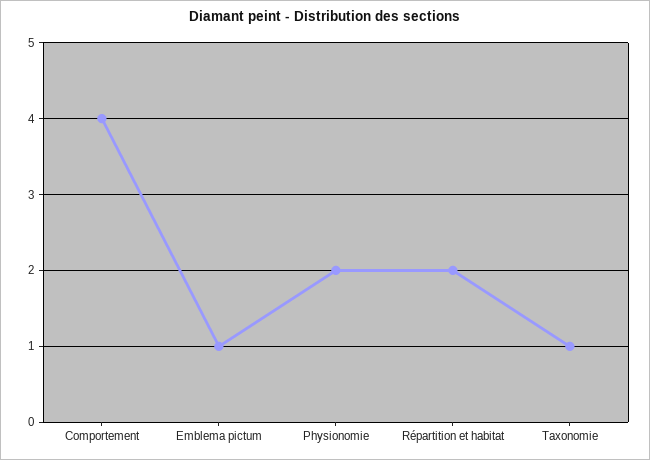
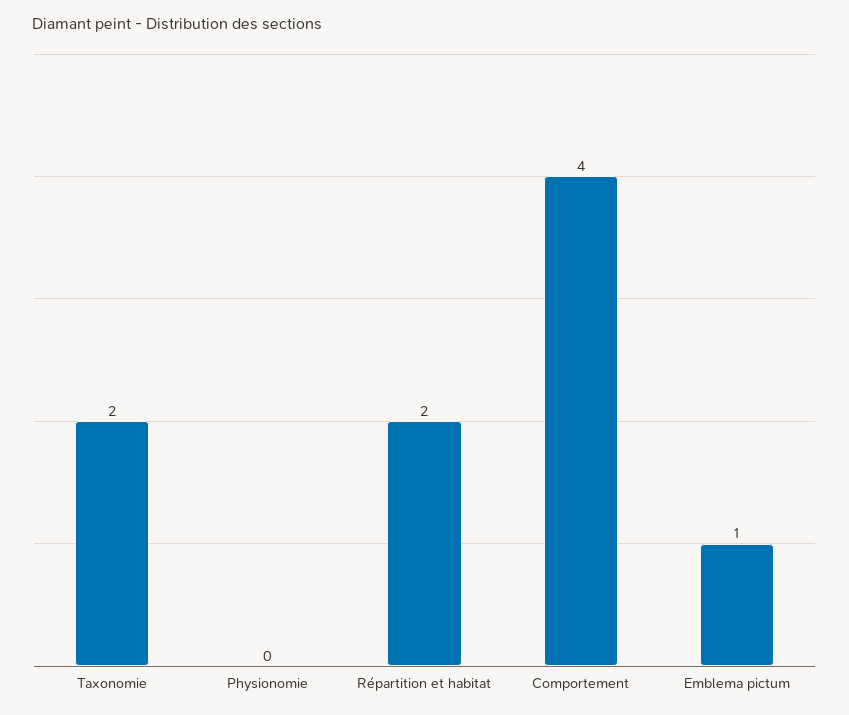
  {
    "Comportement": 4,
    "Emblema pictum": 1,
-   "Physionomie": 2,
+   "Physionomie": 0,
    "Répartition et habitat": 2,
-   "Taxonomie": 1
+   "Taxonomie": 2
  }

